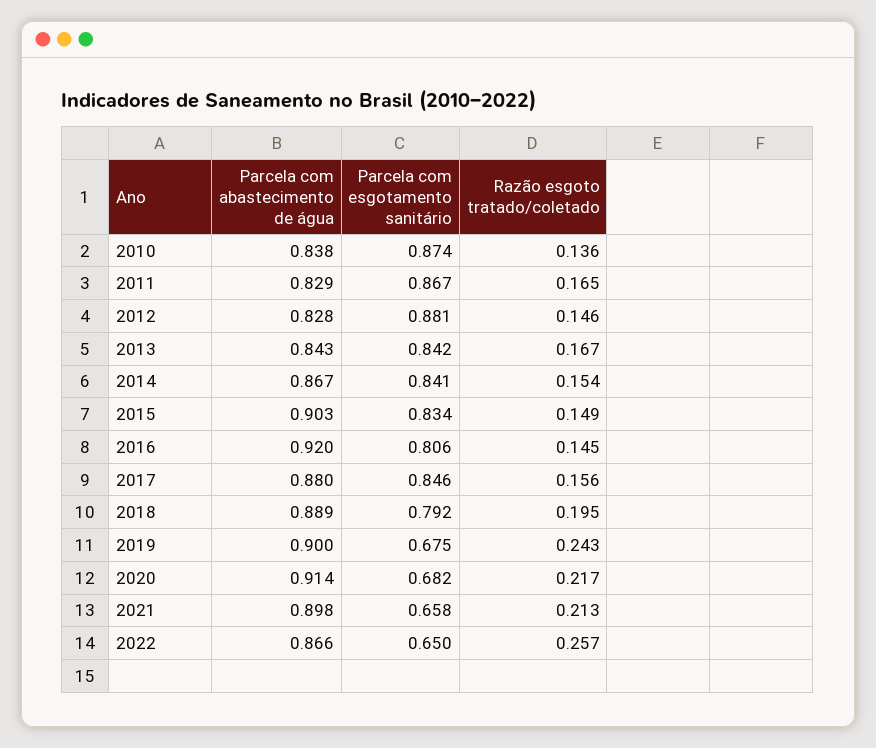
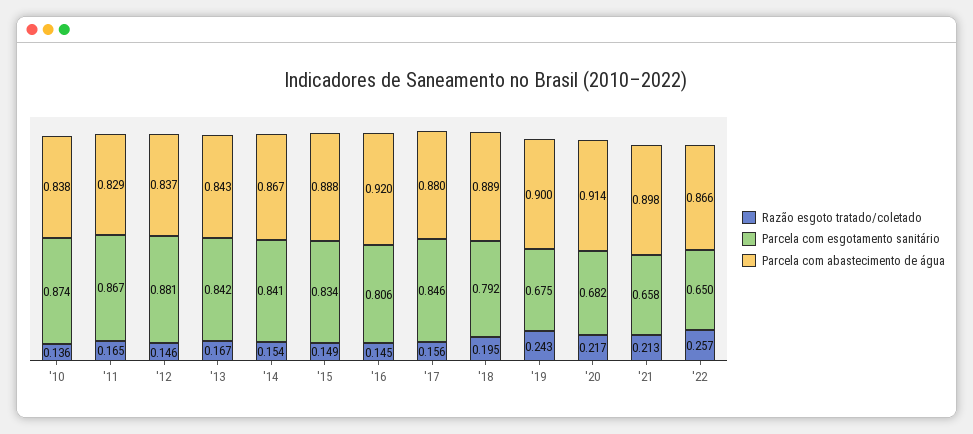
  {
    "Parcela com abastecimento de água": {
      "2010": 0.838,
      "2011": 0.829,
-     "2012": 0.828,
+     "2012": 0.837,
      "2013": 0.843,
      "2014": 0.867,
-     "2015": 0.903,
+     "2015": 0.888,
      "2016": 0.92,
      "2017": 0.88,
      "2018": 0.889,
      "2019": 0.9,
      "2020": 0.914,
      "2021": 0.898,
      "2022": 0.866
    },
    "Parcela com esgotamento sanitário": {
      "2010": 0.874,
      "2011": 0.867,
      "2012": 0.881,
      "2013": 0.842,
      "2014": 0.841,
      "2015": 0.834,
      "2016": 0.806,
      "2017": 0.846,
      "2018": 0.792,
      "2019": 0.675,
      "2020": 0.682,
      "2021": 0.658,
      "2022": 0.65
    },
    "Razão esgoto tratado/coletado": {
      "2010": 0.136,
      "2011": 0.165,
      "2012": 0.146,
      "2013": 0.167,
      "2014": 0.154,
      "2015": 0.149,
      "2016": 0.145,
      "2017": 0.156,
      "2018": 0.195,
      "2019": 0.243,
      "2020": 0.217,
      "2021": 0.213,
      "2022": 0.257
    }
  }

